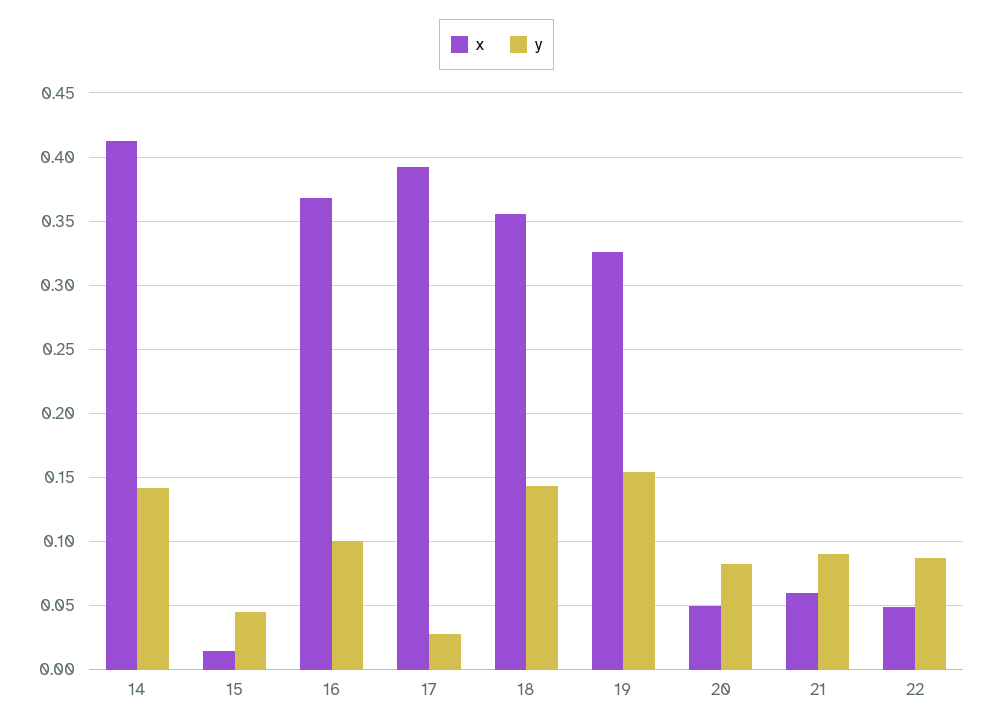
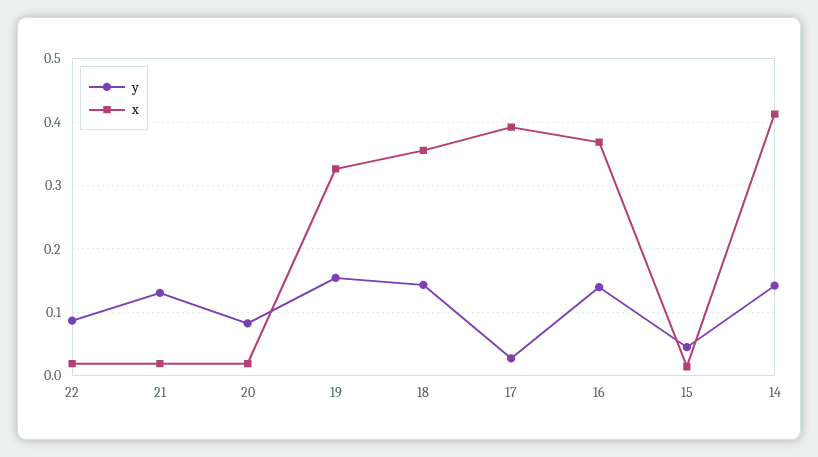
  {
    "x": {
      "14": 0.415,
      "15": 0.015,
      "16": 0.37,
      "17": 0.39,
      "18": 0.355,
      "19": 0.325,
-     "20": 0.05,
+     "20": 0.02,
-     "21": 0.06,
+     "21": 0.02,
-     "22": 0.05
+     "22": 0.02
    },
    "y": {
      "14": 0.14,
      "15": 0.045,
-     "16": 0.1,
+     "16": 0.14,
      "17": 0.03,
      "18": 0.145,
      "19": 0.155,
      "20": 0.08,
-     "21": 0.09,
+     "21": 0.13,
      "22": 0.085
    }
  }

